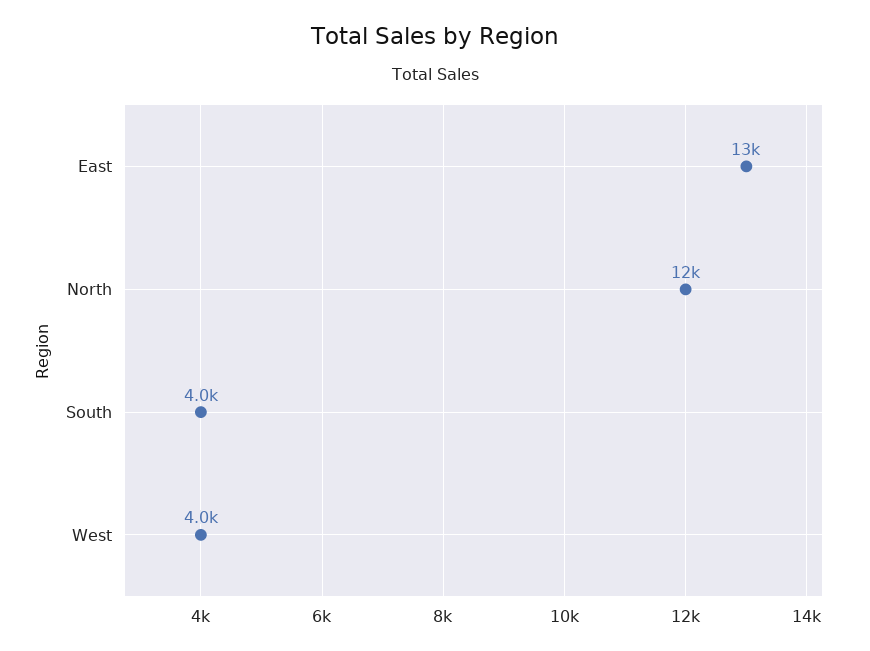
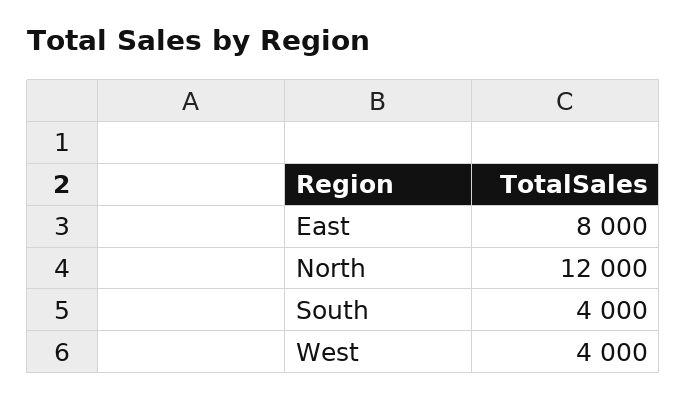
  {
-   "East": 13000,
+   "East": 8000,
    "North": 12000,
    "South": 4000,
    "West": 4000
  }

